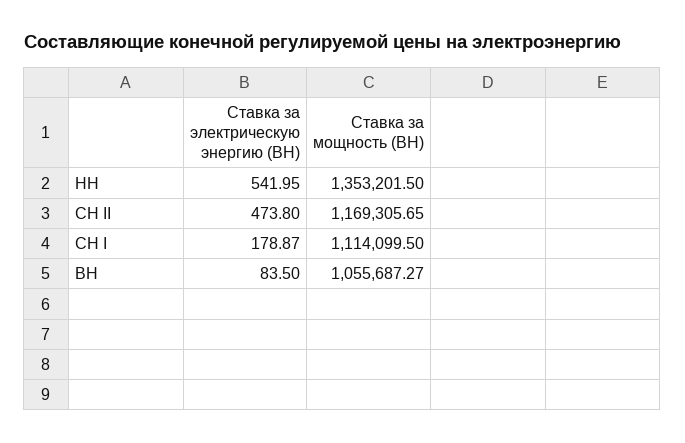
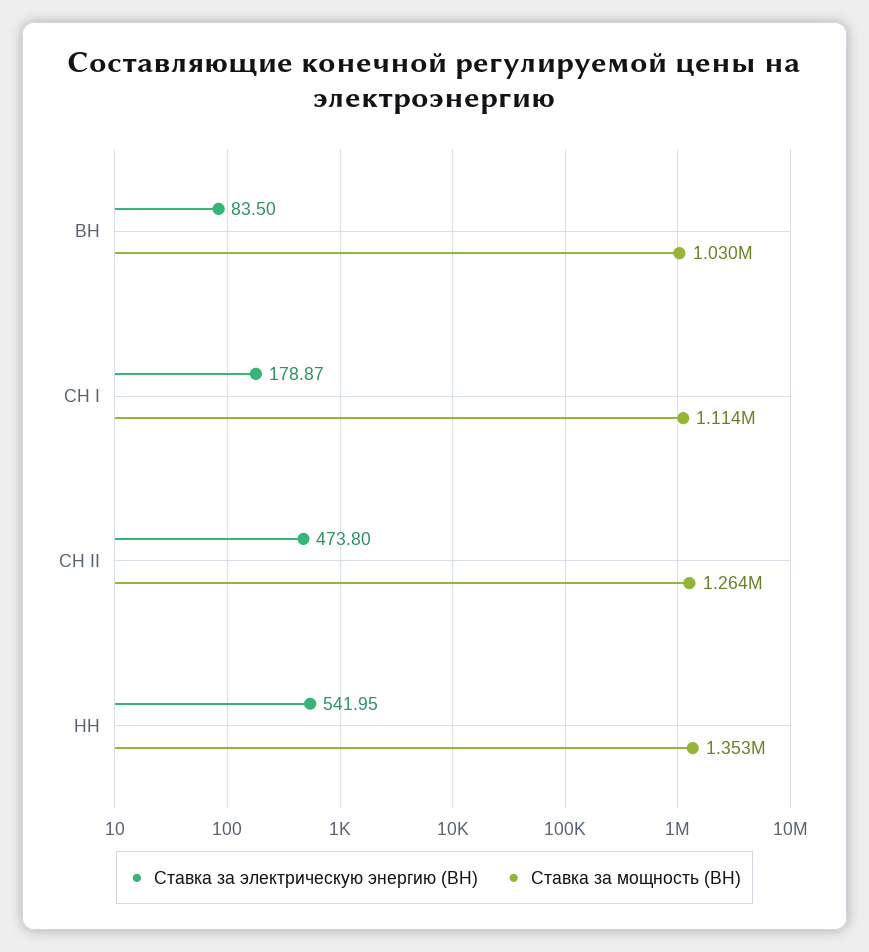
  {
    "Ставка за электрическую энергию (ВН)": {
      "НН": 541.95,
      "СН II": 473.8,
      "СН I": 178.87,
      "ВН": 83.5
    },
    "Ставка за мощность (ВН)": {
      "НН": 1353201.5,
-     "СН II": 1169305.65,
+     "СН II": 1264000,
      "СН I": 1114099.5,
-     "ВН": 1055687.27
+     "ВН": 1030000
    }
  }

